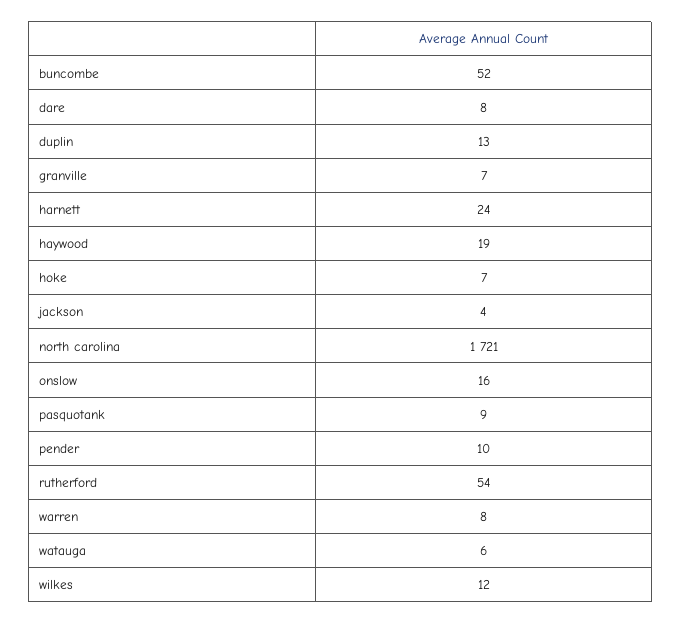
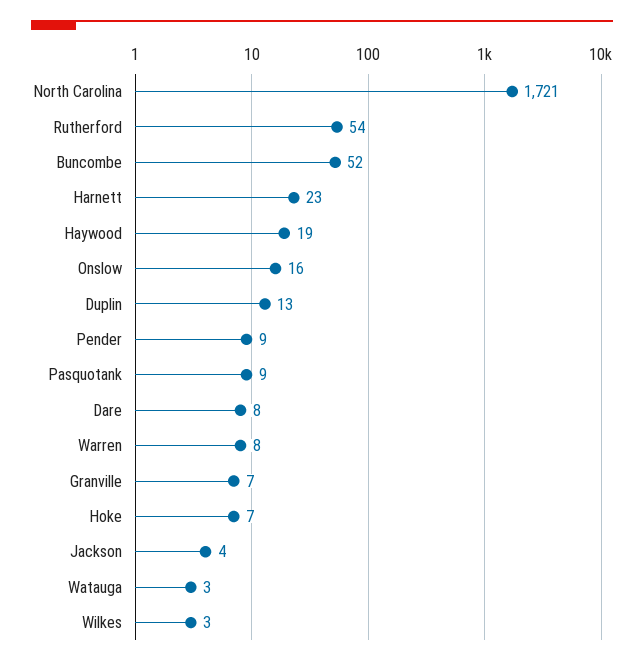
  {
    "buncombe": 52,
    "dare": 8,
    "duplin": 13,
    "granville": 7,
-   "harnett": 24,
+   "harnett": 23,
    "haywood": 19,
    "hoke": 7,
    "jackson": 4,
    "north carolina": 1721,
    "onslow": 16,
    "pasquotank": 9,
-   "pender": 10,
+   "pender": 9,
    "rutherford": 54,
    "warren": 8,
-   "watauga": 6,
+   "watauga": 3,
-   "wilkes": 12
+   "wilkes": 3
  }

